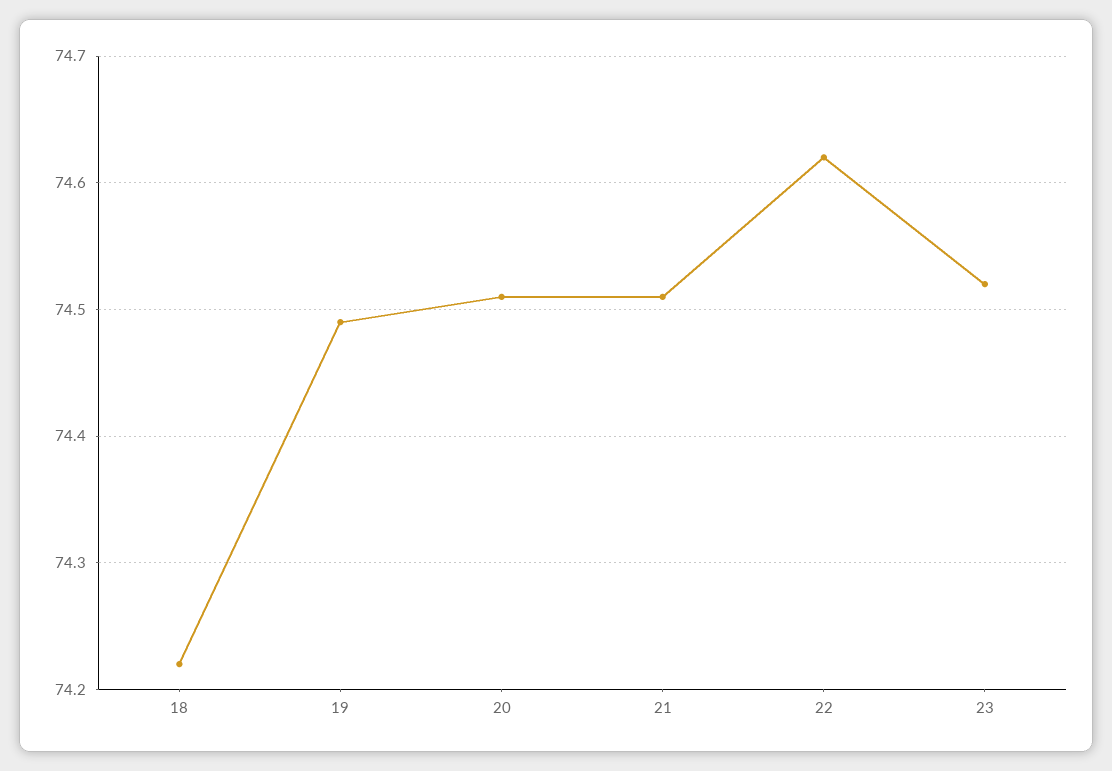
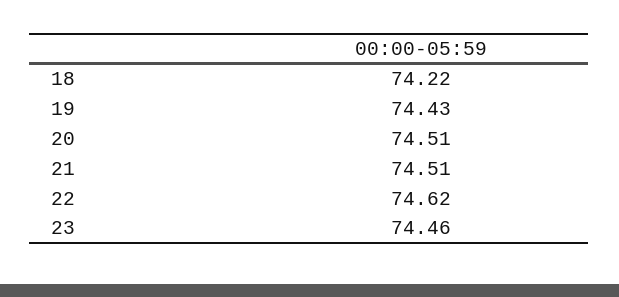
  {
    "18": 74.22,
-   "19": 74.49,
+   "19": 74.43,
    "20": 74.51,
    "21": 74.51,
    "22": 74.62,
-   "23": 74.52
+   "23": 74.46
  }

